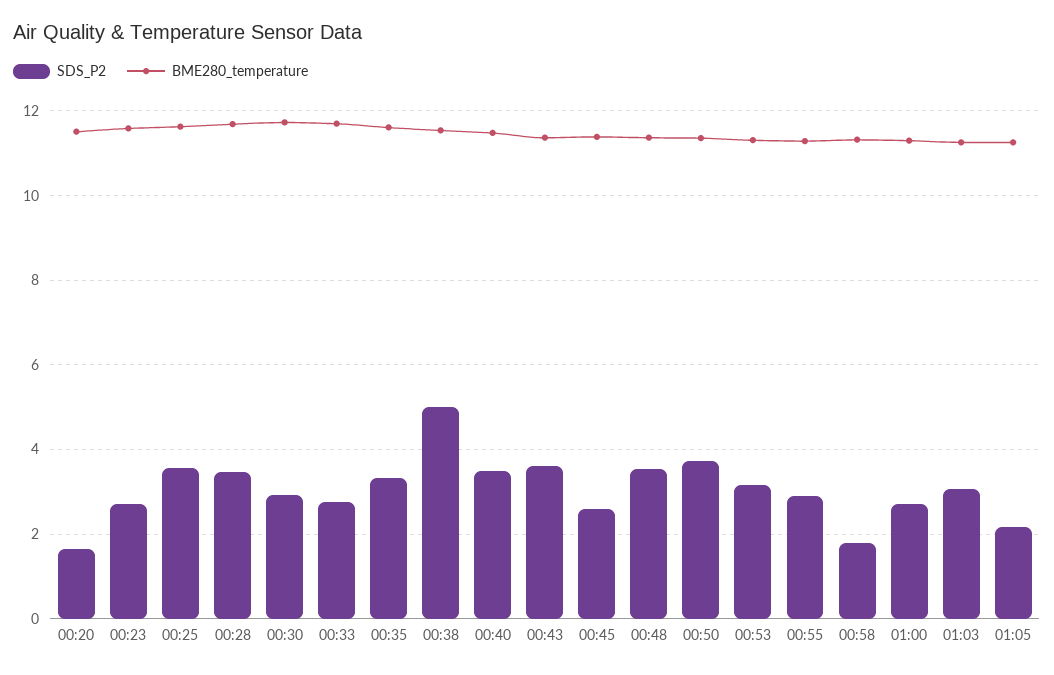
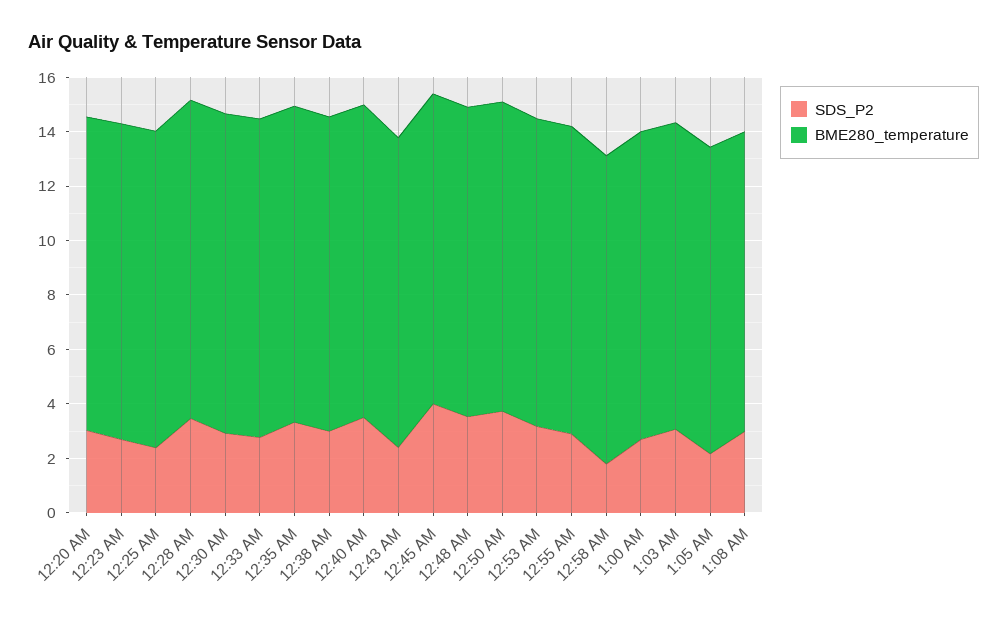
  {
    "SDS_P2": {
-     "00:20": 1.6,
+     "00:20": 3,
      "00:23": 2.8,
-     "00:25": 3.6,
+     "00:25": 2.5,
      "00:28": 3.4,
      "00:30": 3,
      "00:33": 2.8,
      "00:35": 3.4,
-     "00:38": 5,
+     "00:38": 3,
      "00:40": 3.6,
-     "00:43": 3.6,
+     "00:43": 2.5,
-     "00:45": 2.6,
+     "00:45": 4,
      "00:48": 3.6,
      "00:50": 3.8,
      "00:53": 3.2,
      "00:55": 3,
      "00:58": 1.8,
      "01:00": 2.8,
      "01:03": 3,
-     "01:05": 2.2
+     "01:05": 2.2,
+     "1:08 AM": 3
    },
    "BME280_temperature": {
      "00:20": 11.6,
      "00:23": 11.6,
      "00:25": 11.6,
      "00:28": 11.6,
      "00:30": 11.8,
      "00:33": 11.8,
      "00:35": 11.6,
      "00:38": 11.6,
      "00:40": 11.4,
      "00:43": 11.4,
      "00:45": 11.4,
      "00:48": 11.4,
      "00:50": 11.4,
      "00:53": 11.4,
      "00:55": 11.2,
      "00:58": 11.4,
      "01:00": 11.4,
      "01:03": 11.2,
-     "01:05": 11.2
+     "01:05": 11.2,
+     "1:08 AM": 11
    }
  }

